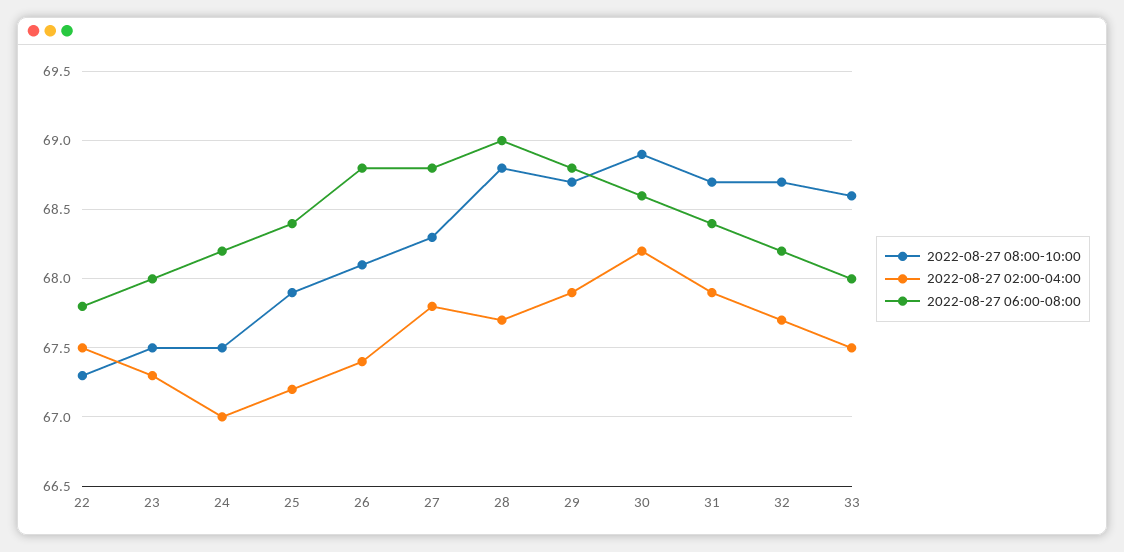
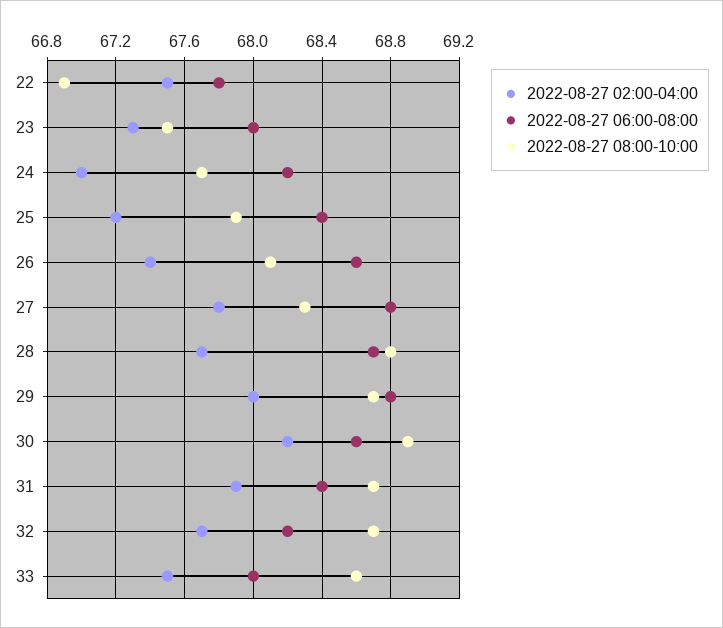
  {
    "2022-08-27 08:00-10:00": {
-     "22": 67.3,
+     "22": 66.9,
      "23": 67.5,
-     "24": 67.5,
+     "24": 67.7,
      "25": 67.9,
      "26": 68.1,
      "27": 68.3,
      "28": 68.8,
      "29": 68.7,
      "30": 68.9,
      "31": 68.7,
      "32": 68.7,
      "33": 68.6
    },
    "2022-08-27 02:00-04:00": {
      "22": 67.5,
      "23": 67.3,
      "24": 67,
      "25": 67.2,
      "26": 67.4,
      "27": 67.8,
      "28": 67.7,
-     "29": 67.9,
+     "29": 68,
      "30": 68.2,
      "31": 67.9,
      "32": 67.7,
      "33": 67.5
    },
    "2022-08-27 06:00-08:00": {
      "22": 67.8,
      "23": 68,
      "24": 68.2,
      "25": 68.4,
-     "26": 68.8,
+     "26": 68.6,
      "27": 68.8,
-     "28": 69,
+     "28": 68.7,
      "29": 68.8,
      "30": 68.6,
      "31": 68.4,
      "32": 68.2,
      "33": 68
    }
  }

